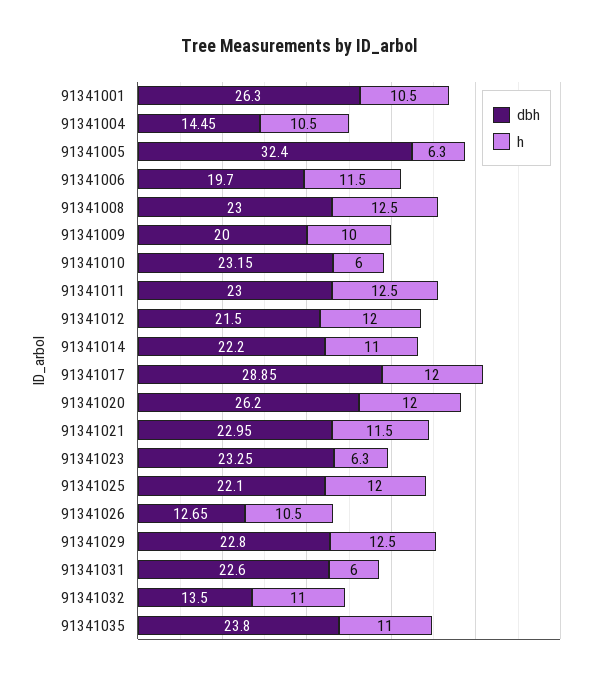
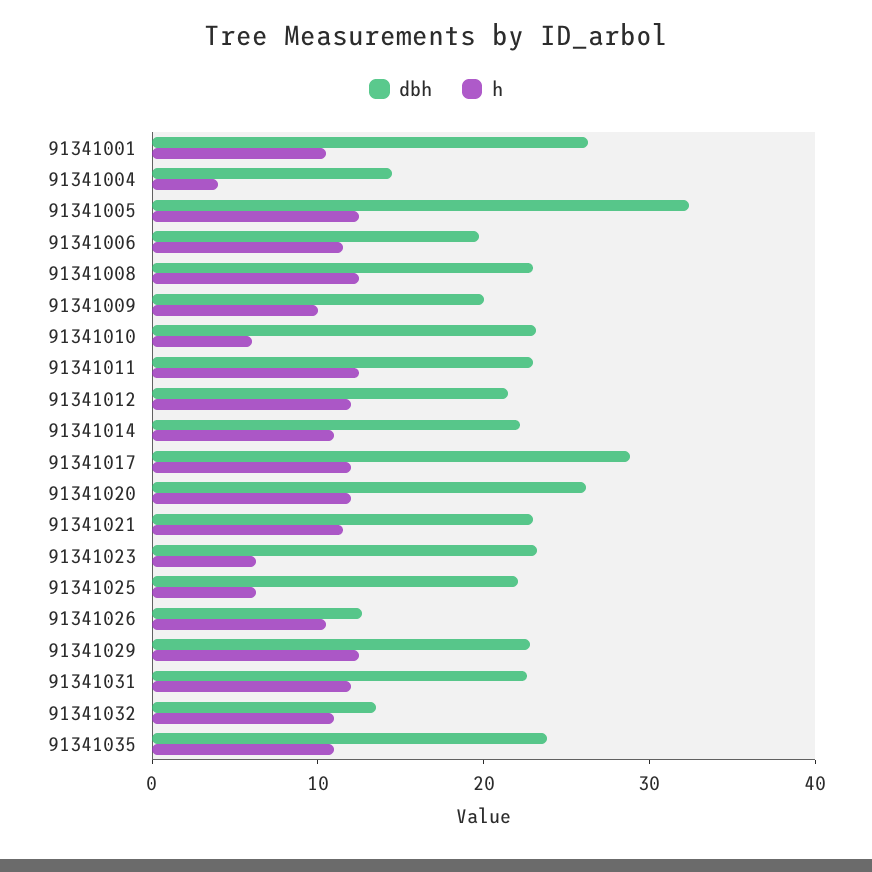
  {
    "dbh": {
      "91341001": 26.3,
      "91341004": 14.45,
      "91341005": 32.4,
      "91341006": 19.7,
      "91341008": 23,
      "91341009": 20,
      "91341010": 23.15,
      "91341011": 23,
      "91341012": 21.5,
      "91341014": 22.2,
      "91341017": 28.85,
      "91341020": 26.2,
      "91341021": 22.95,
      "91341023": 23.25,
      "91341025": 22.1,
      "91341026": 12.65,
      "91341029": 22.8,
      "91341031": 22.6,
      "91341032": 13.5,
      "91341035": 23.8
    },
    "h": {
      "91341001": 10.5,
-     "91341004": 10.5,
+     "91341004": 4,
-     "91341005": 6.3,
+     "91341005": 12,
      "91341006": 11.5,
      "91341008": 12.5,
      "91341009": 10,
      "91341010": 6,
      "91341011": 12.5,
      "91341012": 12,
      "91341014": 11,
      "91341017": 12,
      "91341020": 12,
      "91341021": 11.5,
      "91341023": 6.3,
-     "91341025": 12,
+     "91341025": 6,
      "91341026": 10.5,
      "91341029": 12.5,
-     "91341031": 6,
+     "91341031": 12,
      "91341032": 11,
      "91341035": 11
    }
  }

